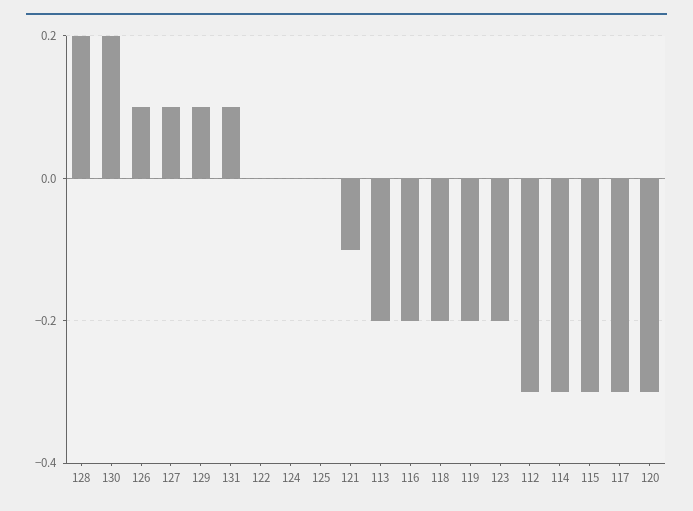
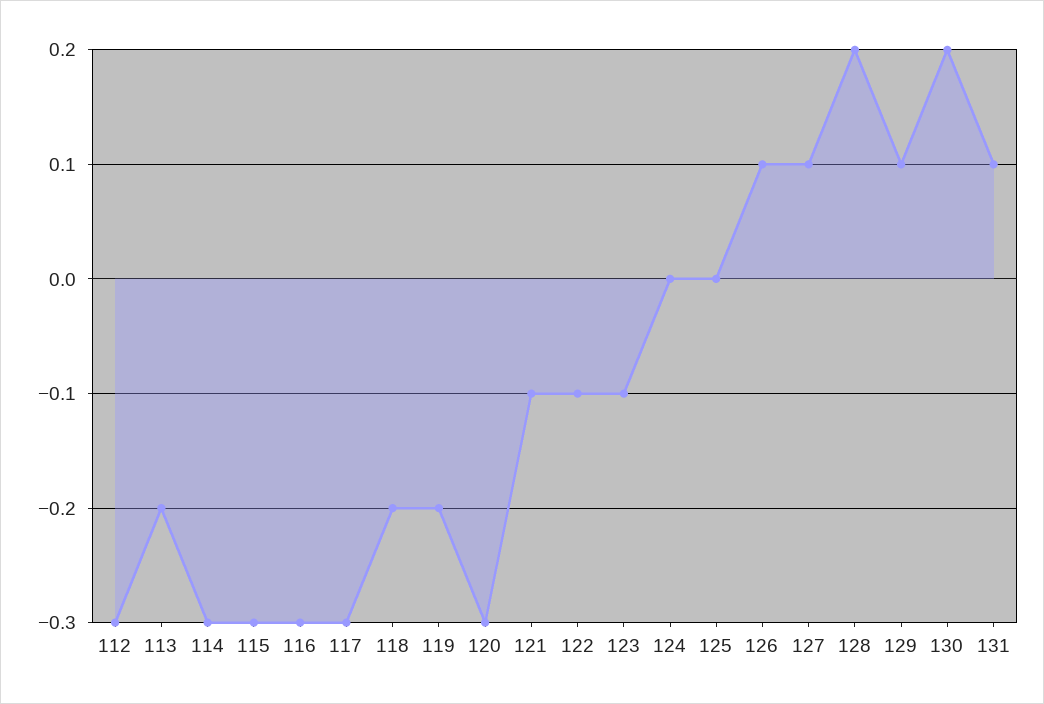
  {
    "128": 0.2,
    "130": 0.2,
    "126": 0.1,
    "127": 0.1,
    "129": 0.1,
    "131": 0.1,
-   "122": 0,
+   "122": -0.1,
    "124": 0,
    "125": 0,
    "121": -0.1,
    "113": -0.2,
-   "116": -0.2,
+   "116": -0.3,
    "118": -0.2,
    "119": -0.2,
-   "123": -0.2,
+   "123": -0.1,
    "112": -0.3,
    "114": -0.3,
    "115": -0.3,
    "117": -0.3,
    "120": -0.3
  }

